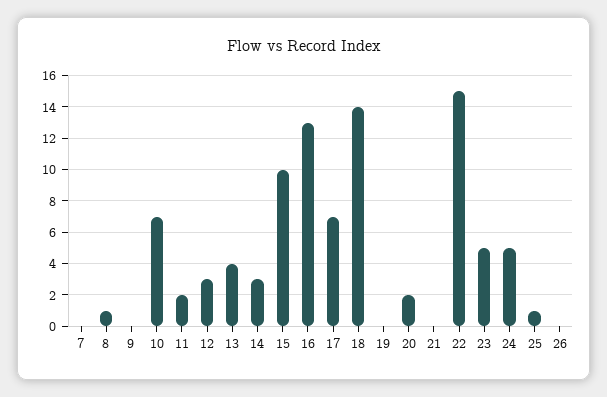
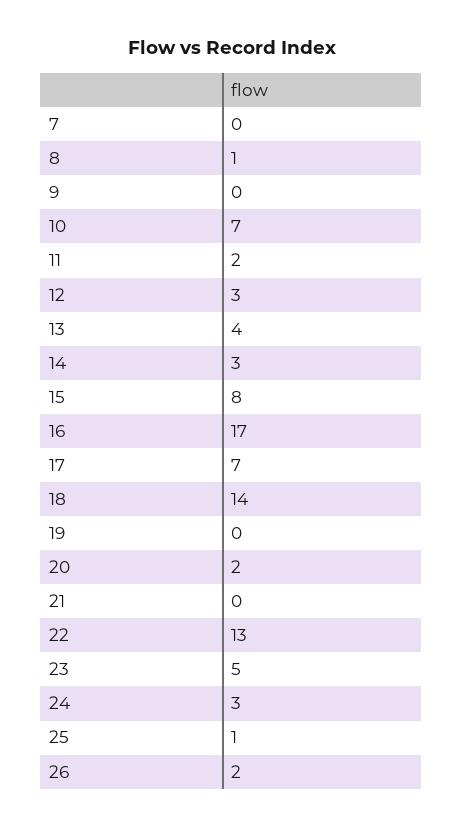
  {
    "7": 0,
    "8": 1,
    "9": 0,
    "10": 7,
    "11": 2,
    "12": 3,
    "13": 4,
    "14": 3,
-   "15": 10,
+   "15": 8,
-   "16": 13,
+   "16": 17,
    "17": 7,
    "18": 14,
    "19": 0,
    "20": 2,
    "21": 0,
-   "22": 15,
+   "22": 13,
    "23": 5,
-   "24": 5,
+   "24": 3,
    "25": 1,
-   "26": 0
+   "26": 2
  }

